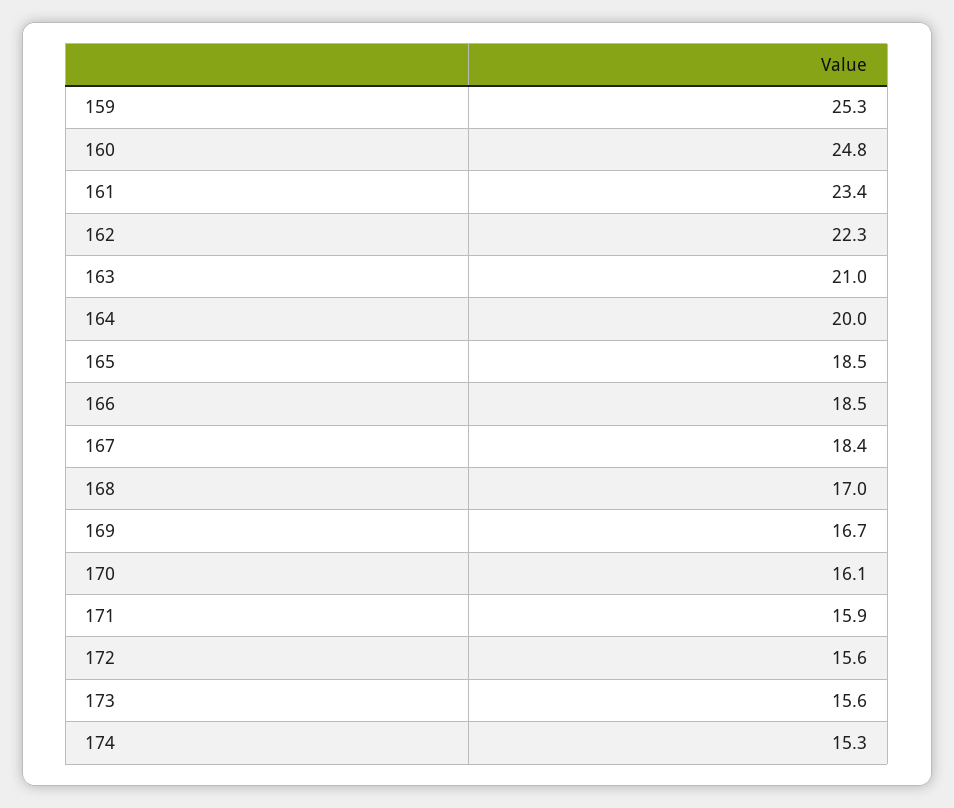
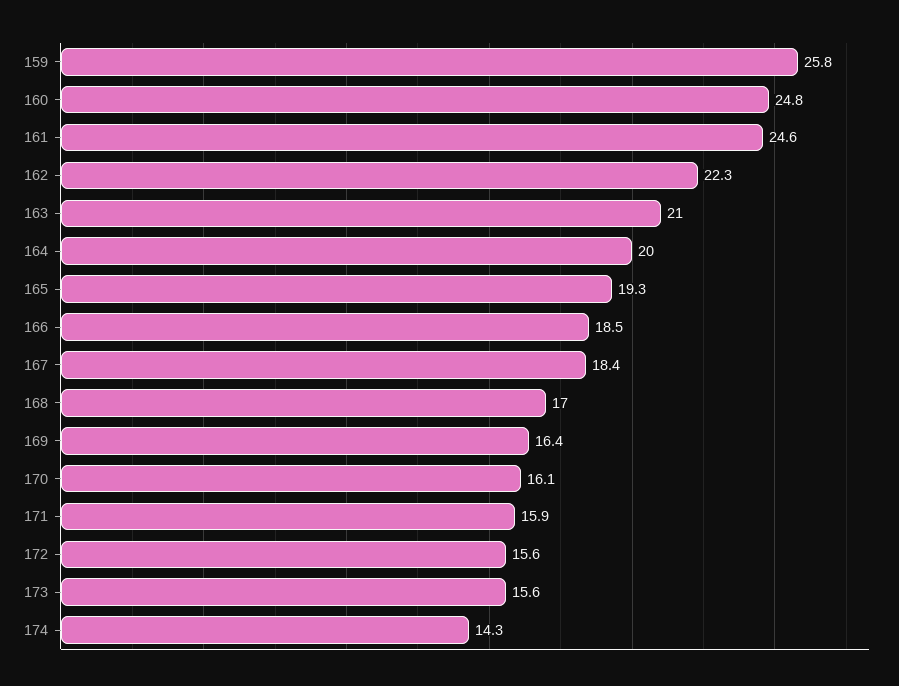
  {
-   "159": 25.3,
+   "159": 25.8,
    "160": 24.8,
-   "161": 23.4,
+   "161": 24.6,
    "162": 22.3,
    "163": 21,
    "164": 20,
-   "165": 18.5,
+   "165": 19.3,
    "166": 18.5,
    "167": 18.4,
    "168": 17,
-   "169": 16.7,
+   "169": 16.4,
    "170": 16.1,
    "171": 15.9,
    "172": 15.6,
    "173": 15.6,
-   "174": 15.3
+   "174": 14.3
  }

